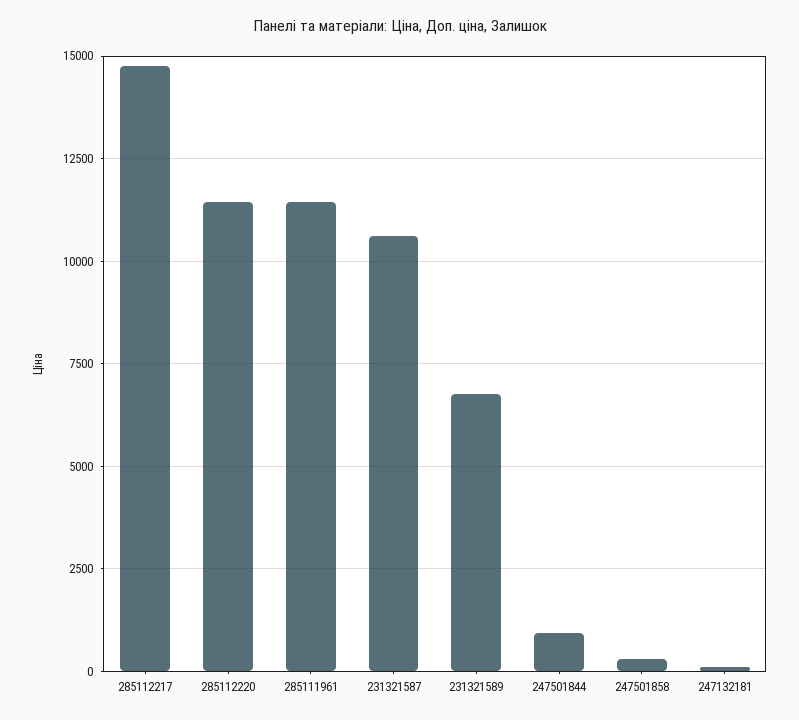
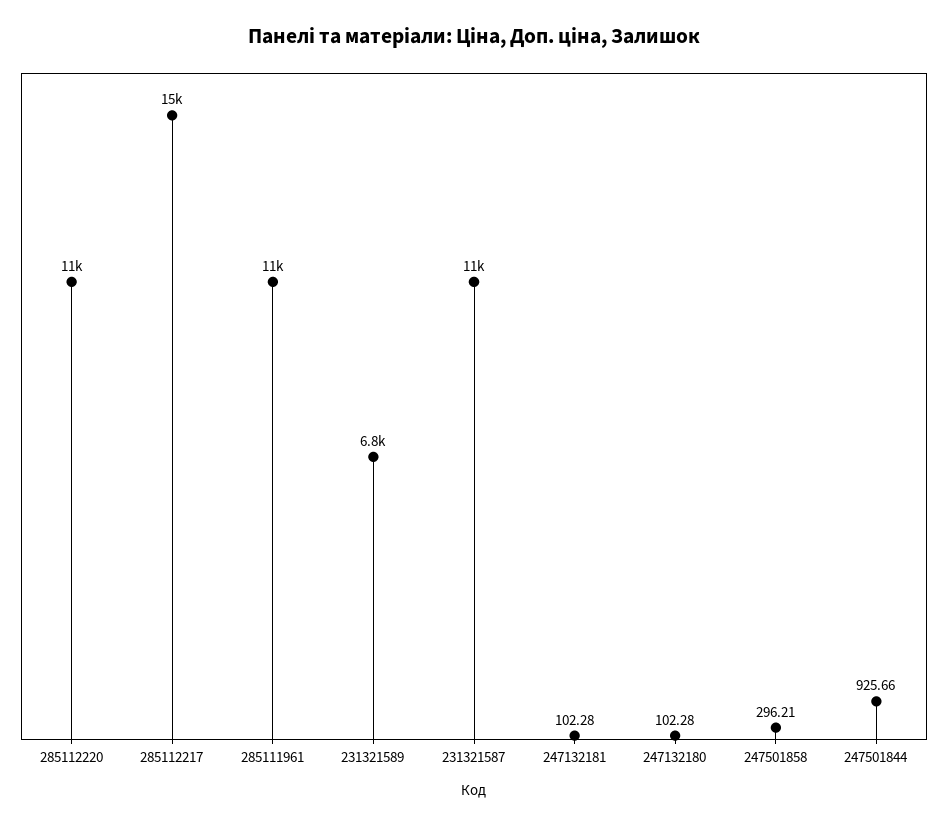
  {
    "285112217": 15000,
    "285112220": 11000,
    "285111961": 11000,
    "231321587": 11000,
    "231321589": 6800,
    "247501844": 925.66,
    "247501858": 296.21,
-   "247132181": 102.28
+   "247132181": 102.28,
+   "247132180": 102.28
  }

